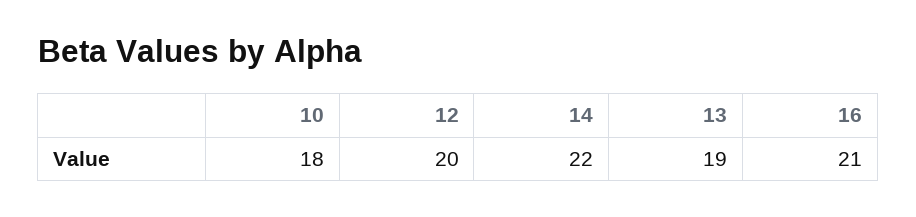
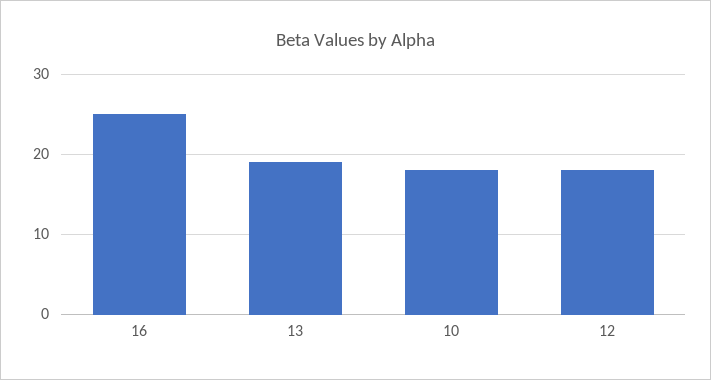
  {
    "10": 18,
-   "12": 20,
+   "12": 18,
-   "14": 22,
    "13": 19,
-   "16": 21
+   "16": 25
  }

